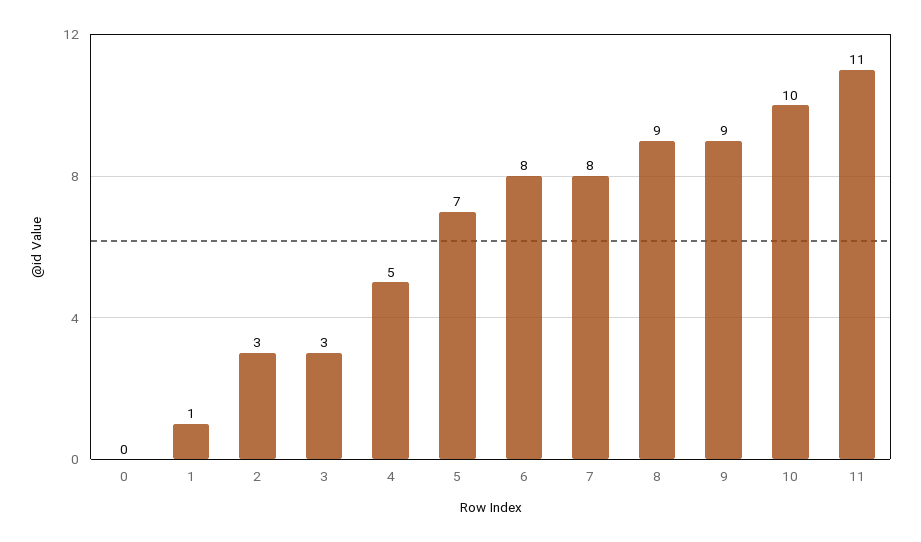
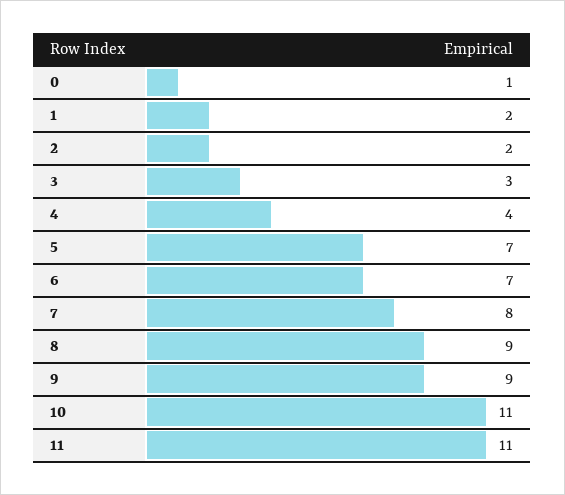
  {
-   "0": 0,
+   "0": 1,
-   "1": 1,
+   "1": 2,
-   "2": 3,
+   "2": 2,
    "3": 3,
-   "4": 5,
+   "4": 4,
    "5": 7,
-   "6": 8,
+   "6": 7,
    "7": 8,
    "8": 9,
    "9": 9,
-   "10": 10,
+   "10": 11,
    "11": 11
  }

